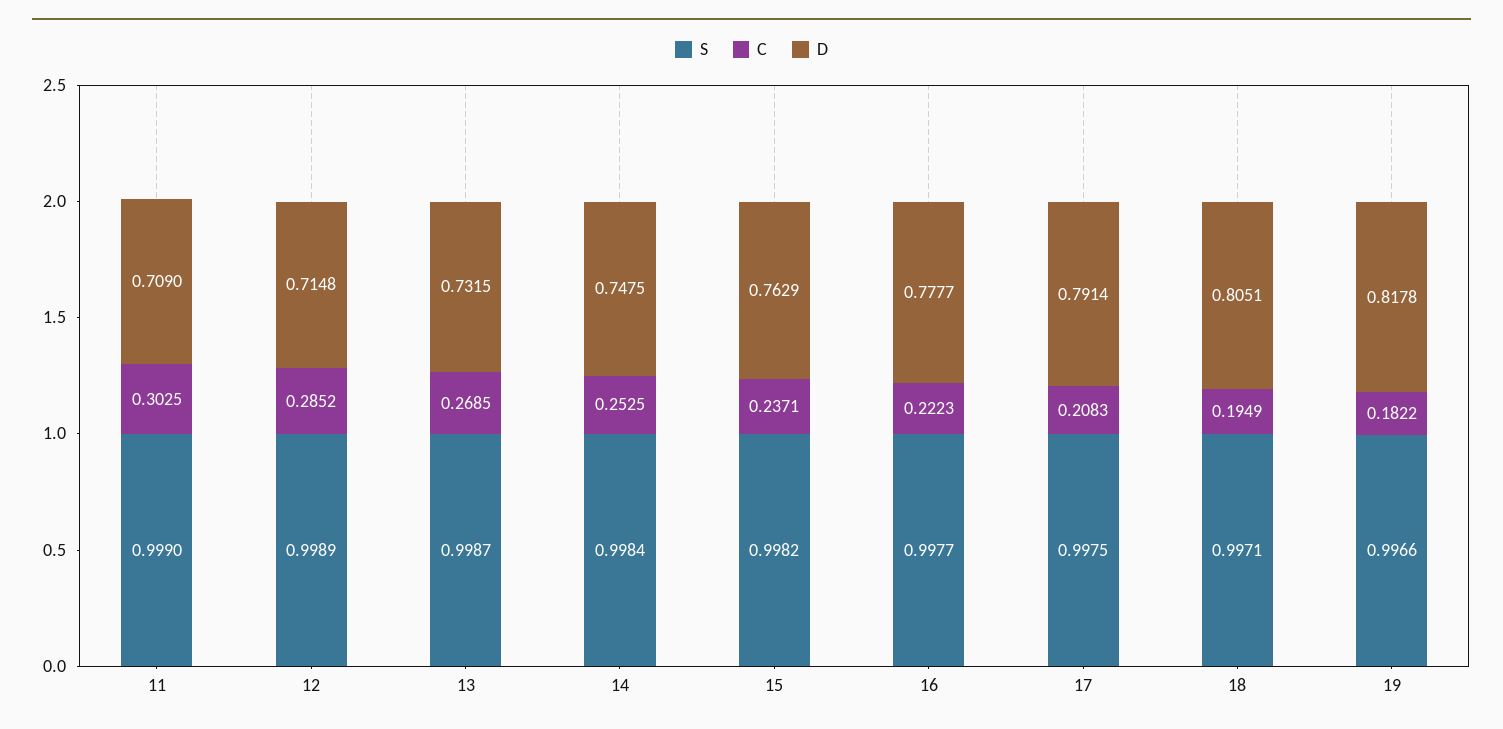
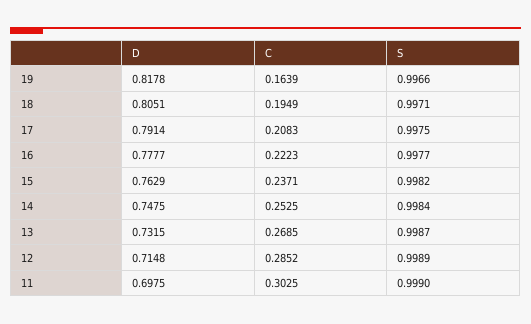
  {
    "S": {
      "11": 0.999,
      "12": 0.9989,
      "13": 0.9987,
      "14": 0.9984,
      "15": 0.9982,
      "16": 0.9977,
      "17": 0.9975,
      "18": 0.9971,
      "19": 0.9966
    },
    "C": {
      "11": 0.3025,
      "12": 0.2852,
      "13": 0.2685,
      "14": 0.2525,
      "15": 0.2371,
      "16": 0.2223,
      "17": 0.2083,
      "18": 0.1949,
-     "19": 0.1822
+     "19": 0.1639
    },
    "D": {
-     "11": 0.709,
+     "11": 0.6975,
      "12": 0.7148,
      "13": 0.7315,
      "14": 0.7475,
      "15": 0.7629,
      "16": 0.7777,
      "17": 0.7914,
      "18": 0.8051,
      "19": 0.8178
    }
  }

